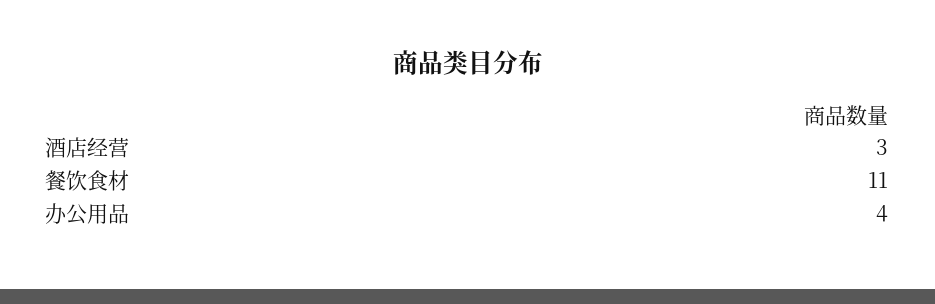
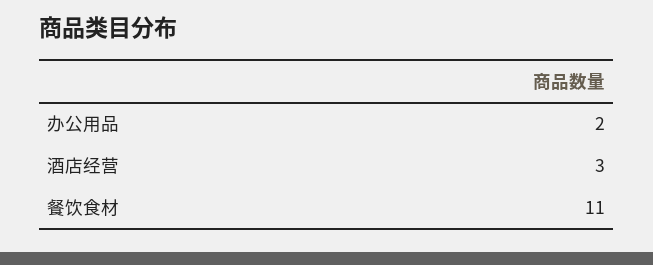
  {
    "酒店经营": 3,
    "餐饮食材": 11,
-   "办公用品": 4
+   "办公用品": 2
  }

